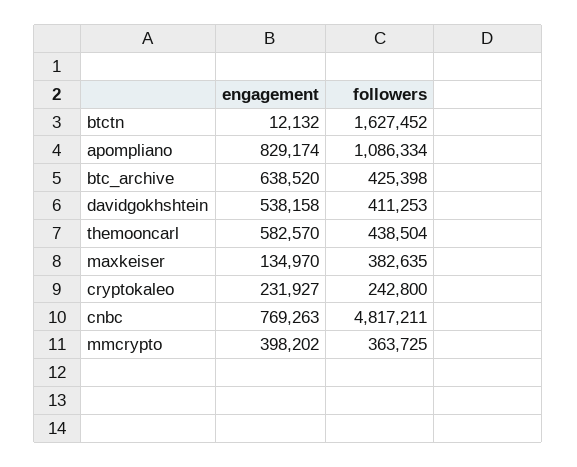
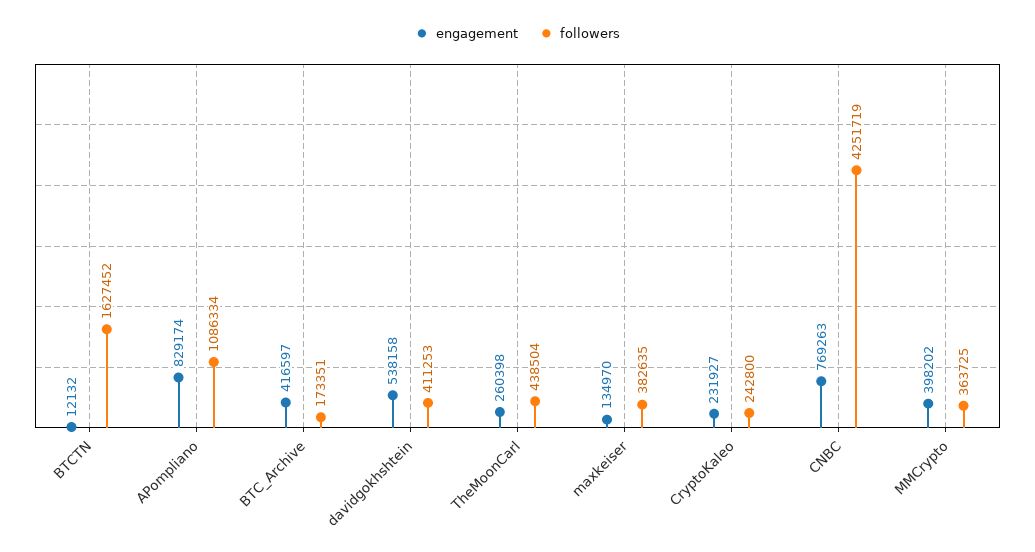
  {
    "engagement": {
      "btctn": 12132,
      "apompliano": 829174,
-     "btc_archive": 638520,
+     "btc_archive": 416597,
      "davidgokhshtein": 538158,
-     "themooncarl": 582570,
+     "themooncarl": 260398,
      "maxkeiser": 134970,
      "cryptokaleo": 231927,
      "cnbc": 769263,
      "mmcrypto": 398202
    },
    "followers": {
      "btctn": 1627452,
      "apompliano": 1086334,
-     "btc_archive": 425398,
+     "btc_archive": 173351,
      "davidgokhshtein": 411253,
      "themooncarl": 438504,
      "maxkeiser": 382635,
      "cryptokaleo": 242800,
-     "cnbc": 4817211,
+     "cnbc": 4251719,
      "mmcrypto": 363725
    }
  }

